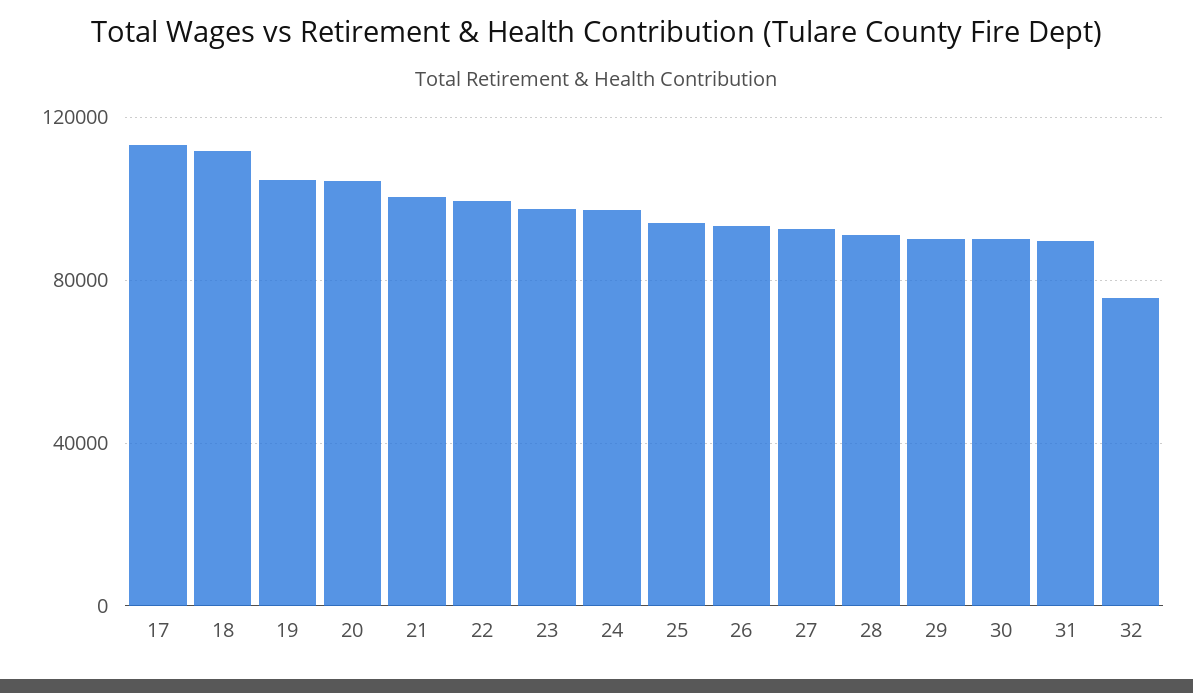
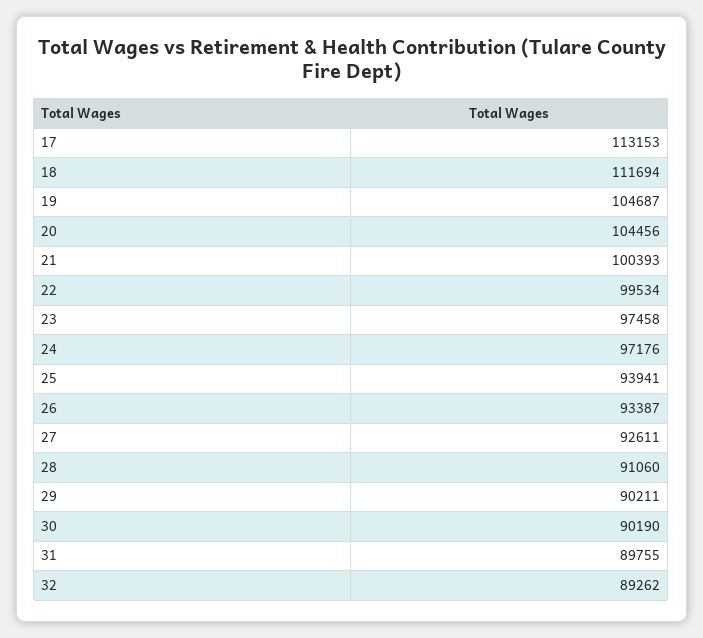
  {
    "17": 113153,
    "18": 111694,
    "19": 104687,
    "20": 104456,
    "21": 100393,
    "22": 99534,
    "23": 97458,
    "24": 97176,
    "25": 93941,
    "26": 93387,
    "27": 92611,
    "28": 91060,
    "29": 90211,
    "30": 90190,
    "31": 89755,
-   "32": 75000
+   "32": 89262
  }

